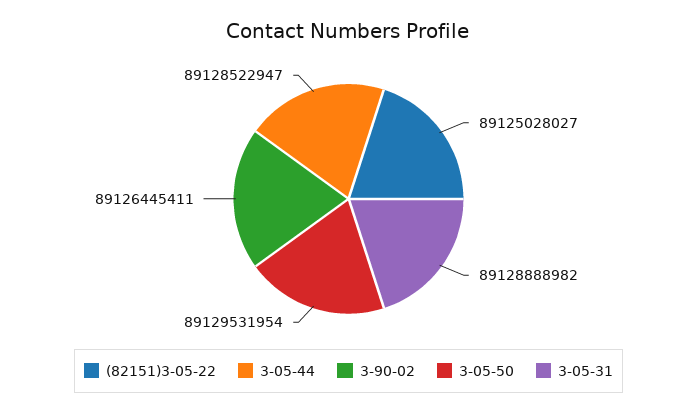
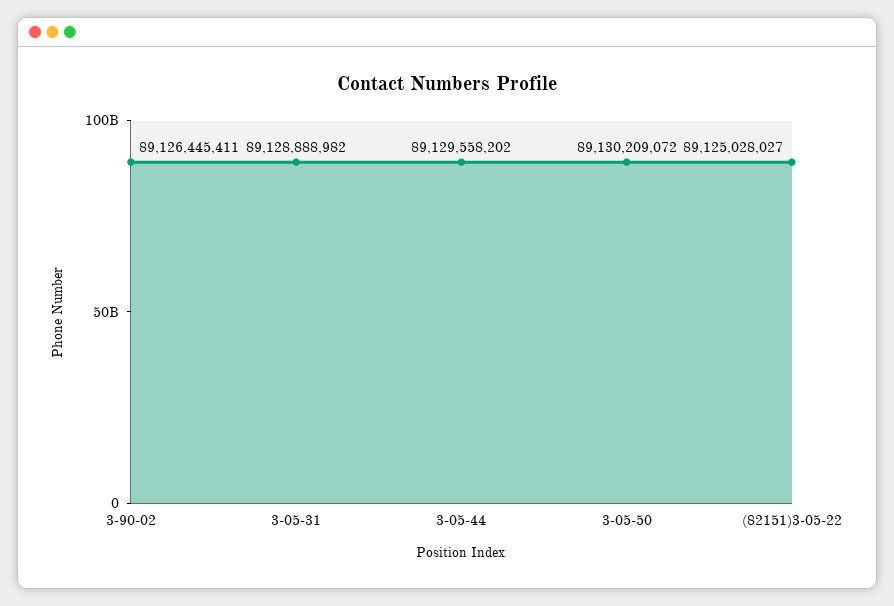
  {
    "(82151)3-05-22": 89125028027,
-   "3-05-44": 89128522947,
+   "3-05-44": 89129558202,
    "3-90-02": 89126445411,
-   "3-05-50": 89129531954,
+   "3-05-50": 89130209072,
    "3-05-31": 89128888982
  }

